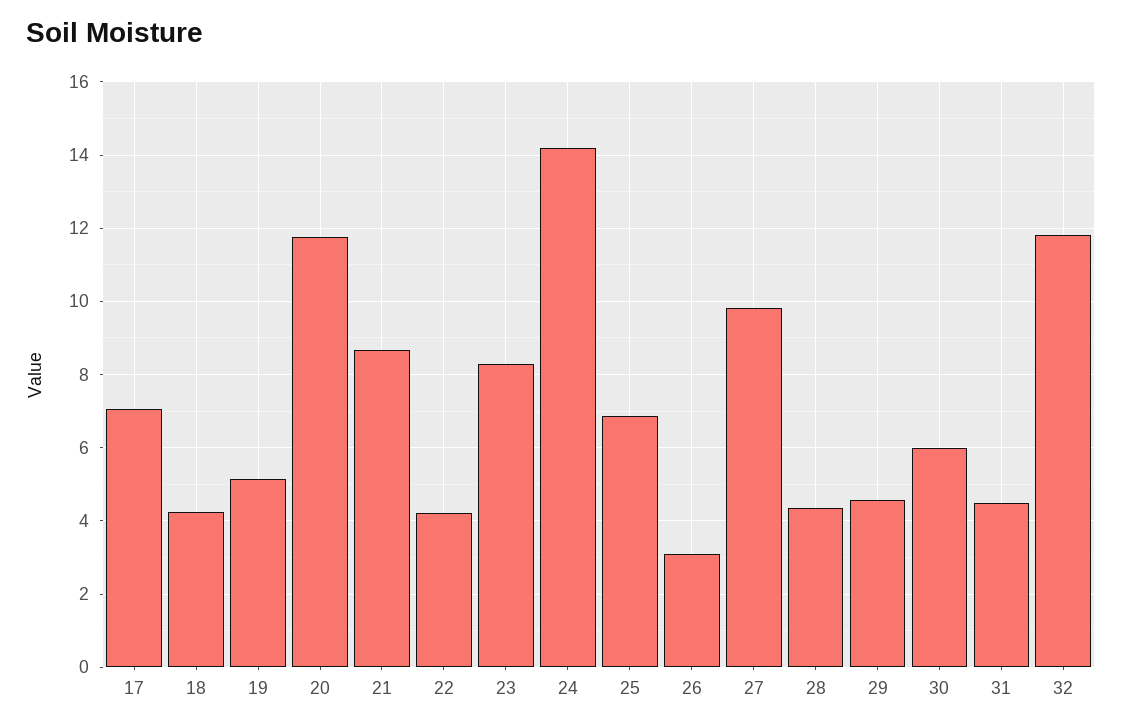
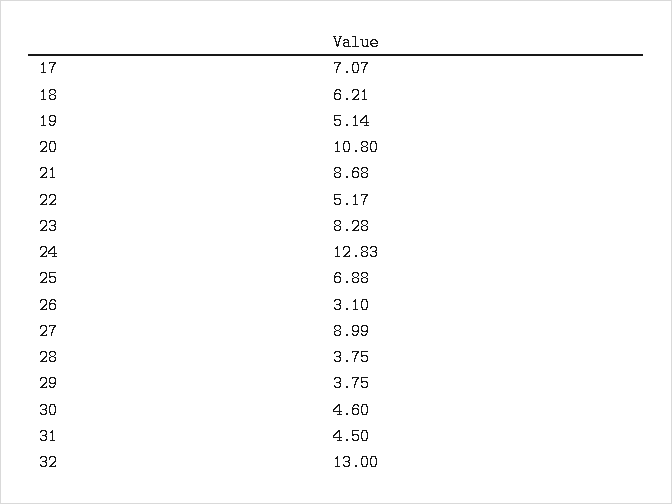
  {
    "17": 7.07,
-   "18": 4.2,
+   "18": 6.21,
    "19": 5.14,
-   "20": 11.8,
+   "20": 10.8,
    "21": 8.68,
-   "22": 4.2,
+   "22": 5.17,
    "23": 8.28,
-   "24": 14.2,
+   "24": 12.83,
    "25": 6.88,
    "26": 3.1,
-   "27": 9.8,
+   "27": 8.99,
-   "28": 4.4,
+   "28": 3.75,
-   "29": 4.6,
+   "29": 3.75,
-   "30": 6,
+   "30": 4.6,
    "31": 4.5,
-   "32": 11.8
+   "32": 13
  }

